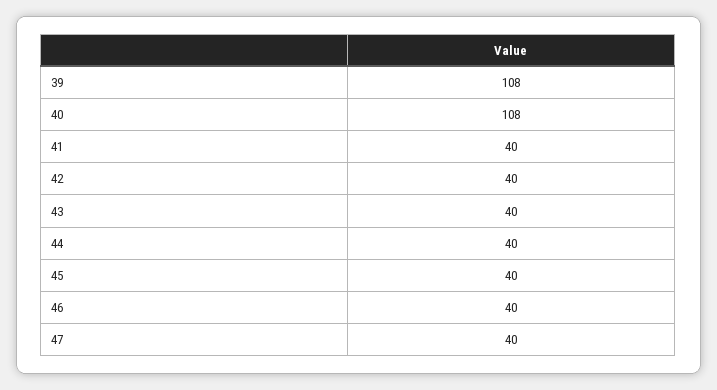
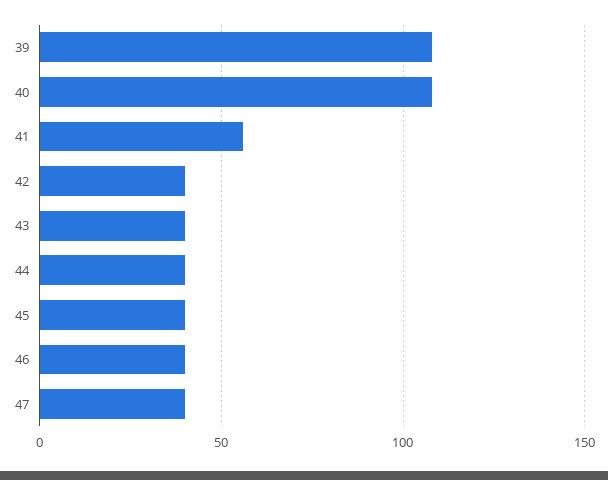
  {
    "39": 108,
    "40": 108,
-   "41": 40,
+   "41": 55,
    "42": 40,
    "43": 40,
    "44": 40,
    "45": 40,
    "46": 40,
    "47": 40
  }

